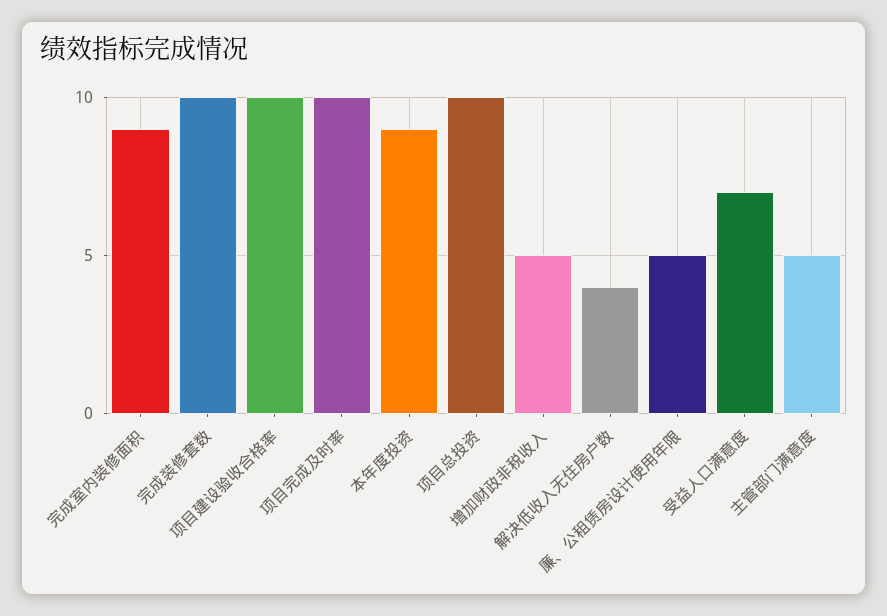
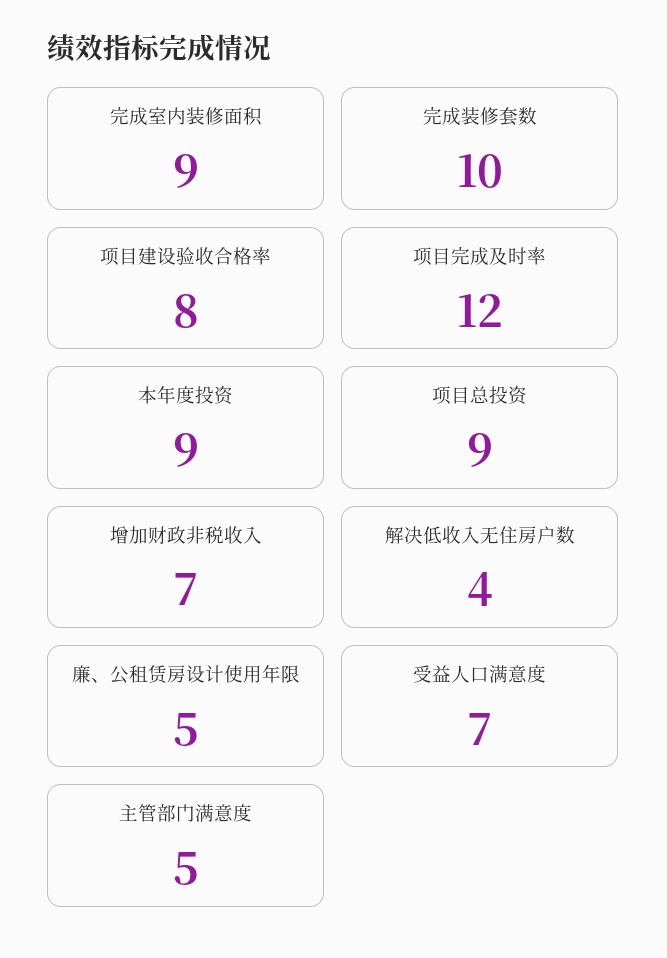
  {
    "完成室内装修面积": 9,
    "完成装修套数": 10,
-   "项目建设验收合格率": 10,
+   "项目建设验收合格率": 8,
-   "项目完成及时率": 10,
+   "项目完成及时率": 12,
    "本年度投资": 9,
-   "项目总投资": 10,
+   "项目总投资": 9,
-   "增加财政非税收入": 5,
+   "增加财政非税收入": 7,
    "解决低收入无住房户数": 4,
    "廉、公租赁房设计使用年限": 5,
    "受益人口满意度": 7,
    "主管部门满意度": 5
  }

